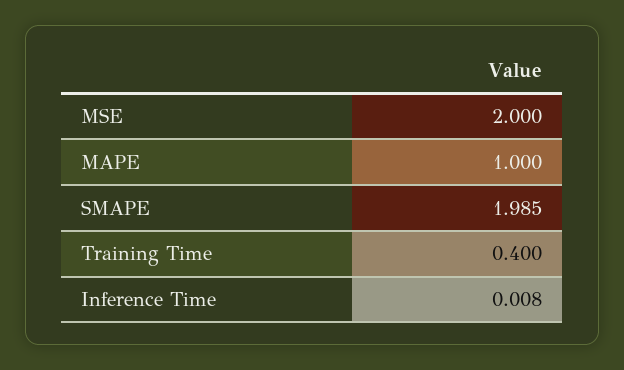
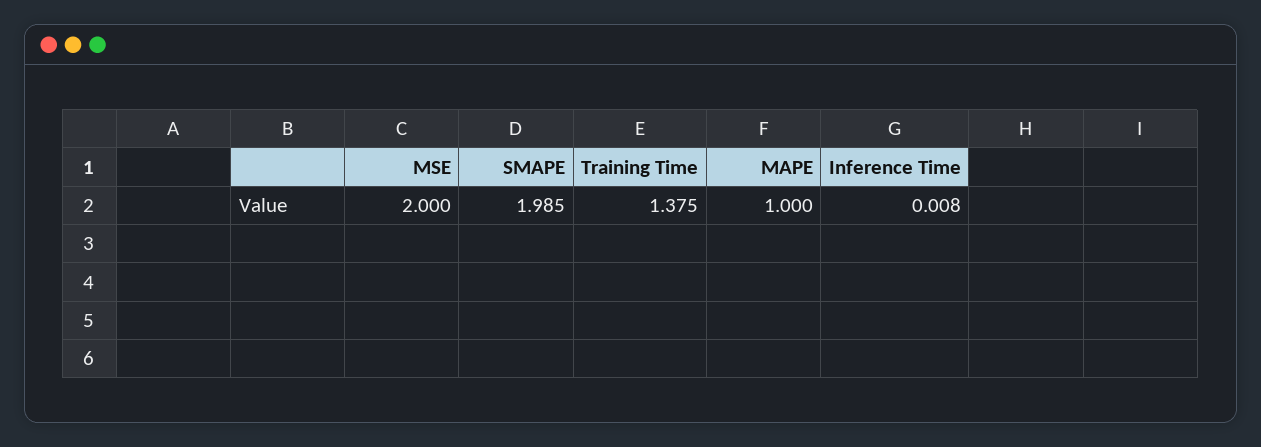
  {
    "MSE": 2,
    "MAPE": 1,
    "SMAPE": 1.985,
-   "Training Time": 0.4,
+   "Training Time": 1.375,
    "Inference Time": 0.008
  }

